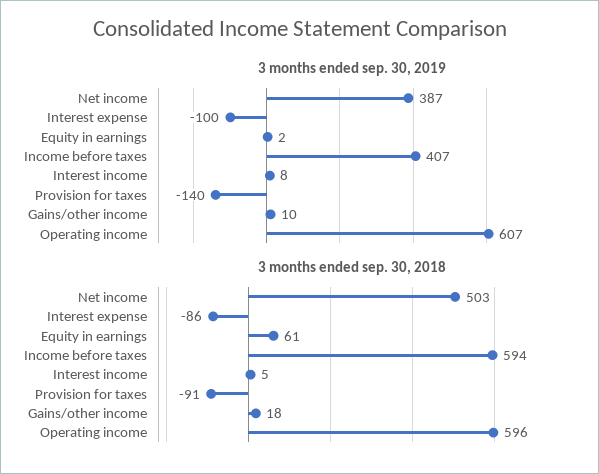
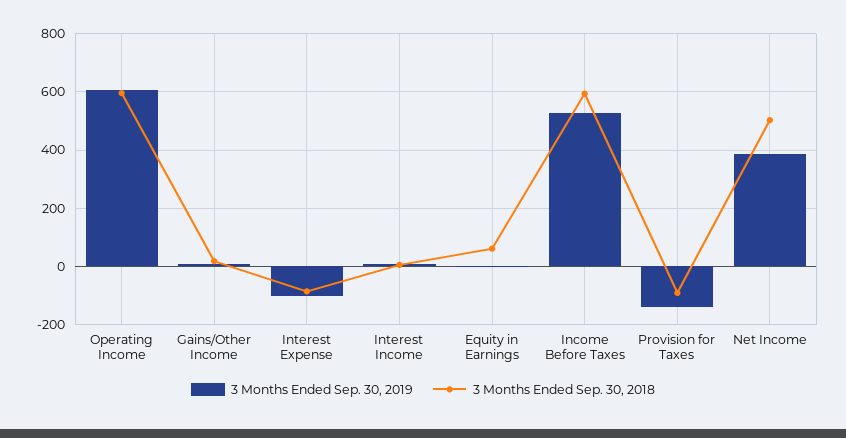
  {
    "3 months ended sep. 30, 2019": {
      "Net income": 387,
      "Interest expense": -100,
      "Equity in earnings": 2,
-     "Income before taxes": 407,
+     "Income before taxes": 525,
      "Interest income": 8,
      "Provision for taxes": -140,
      "Gains/other income": 10,
      "Operating income": 607
    },
    "3 months ended sep. 30, 2018": {
      "Net income": 503,
      "Interest expense": -86,
      "Equity in earnings": 61,
      "Income before taxes": 594,
      "Interest income": 5,
      "Provision for taxes": -91,
      "Gains/other income": 18,
      "Operating income": 596
    }
  }

